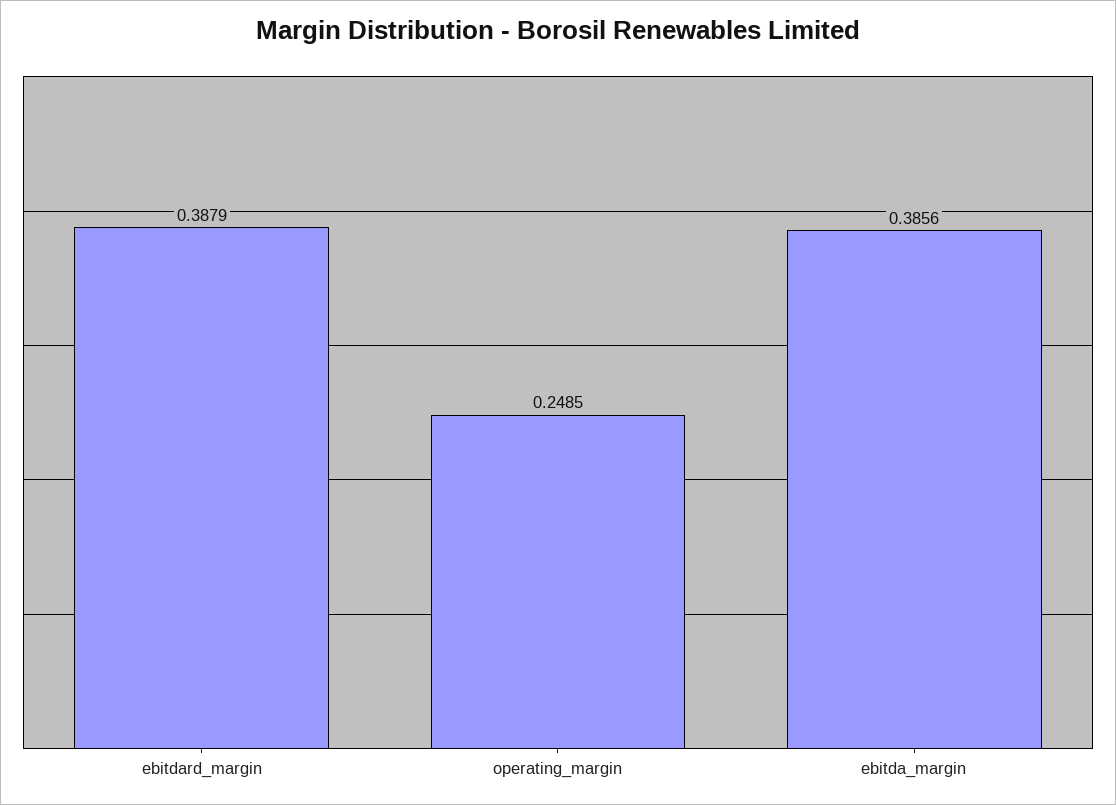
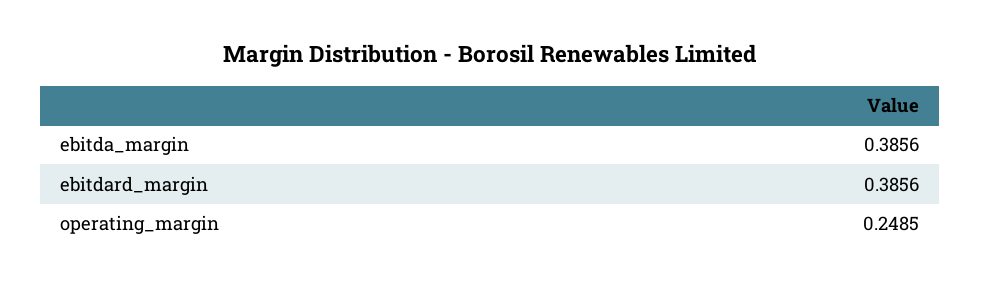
  {
-   "ebitdard_margin": 0.3879,
+   "ebitdard_margin": 0.3856,
    "operating_margin": 0.2485,
    "ebitda_margin": 0.3856
  }

